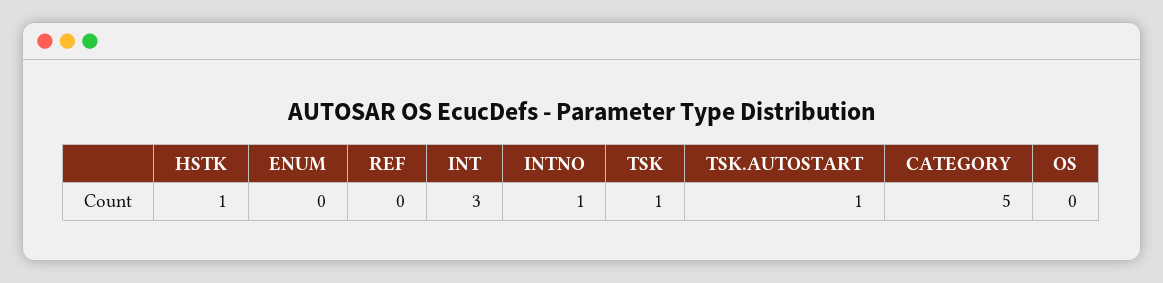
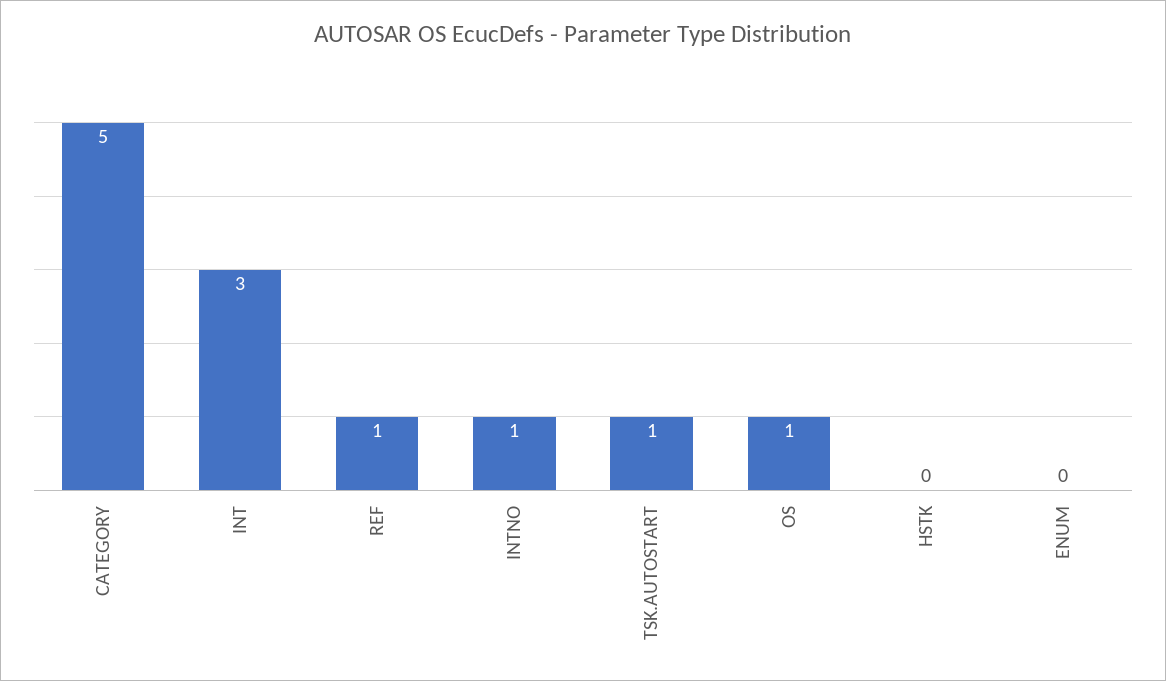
  {
-   "HSTK": 1,
+   "HSTK": 0,
    "ENUM": 0,
-   "REF": 0,
+   "REF": 1,
    "INT": 3,
    "INTNO": 1,
-   "TSK": 1,
    "TSK.AUTOSTART": 1,
    "CATEGORY": 5,
-   "OS": 0
+   "OS": 1
  }

